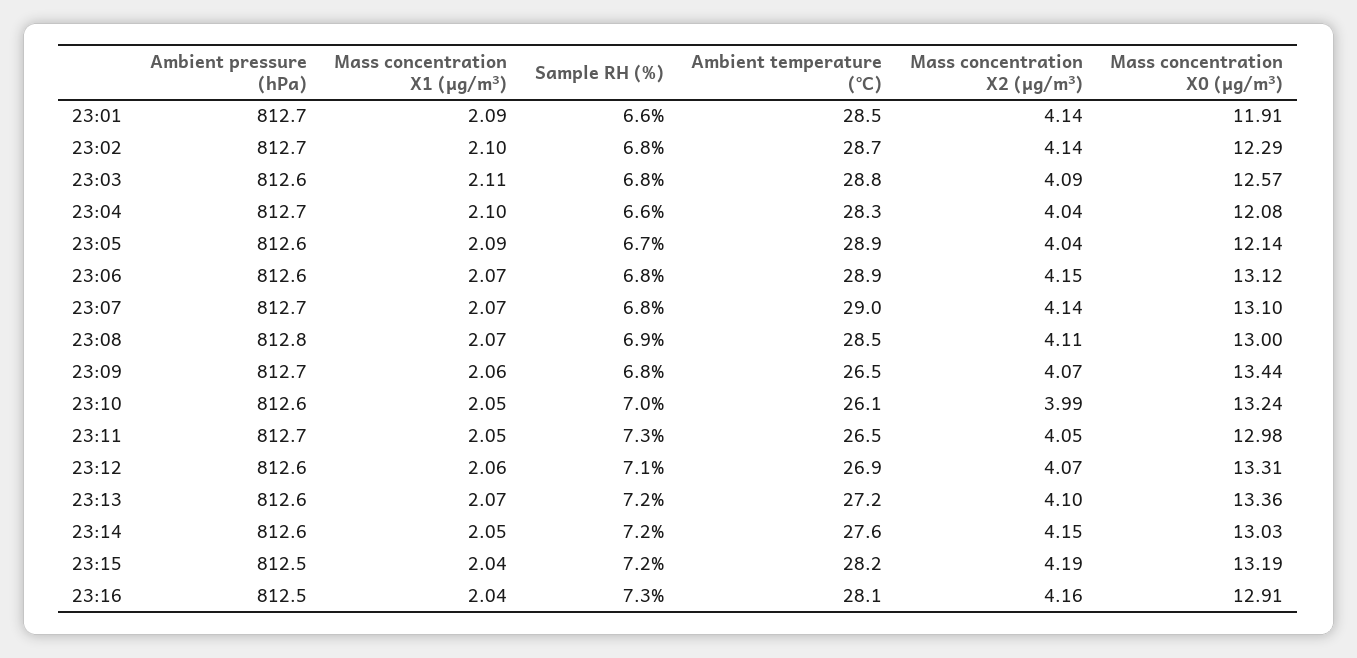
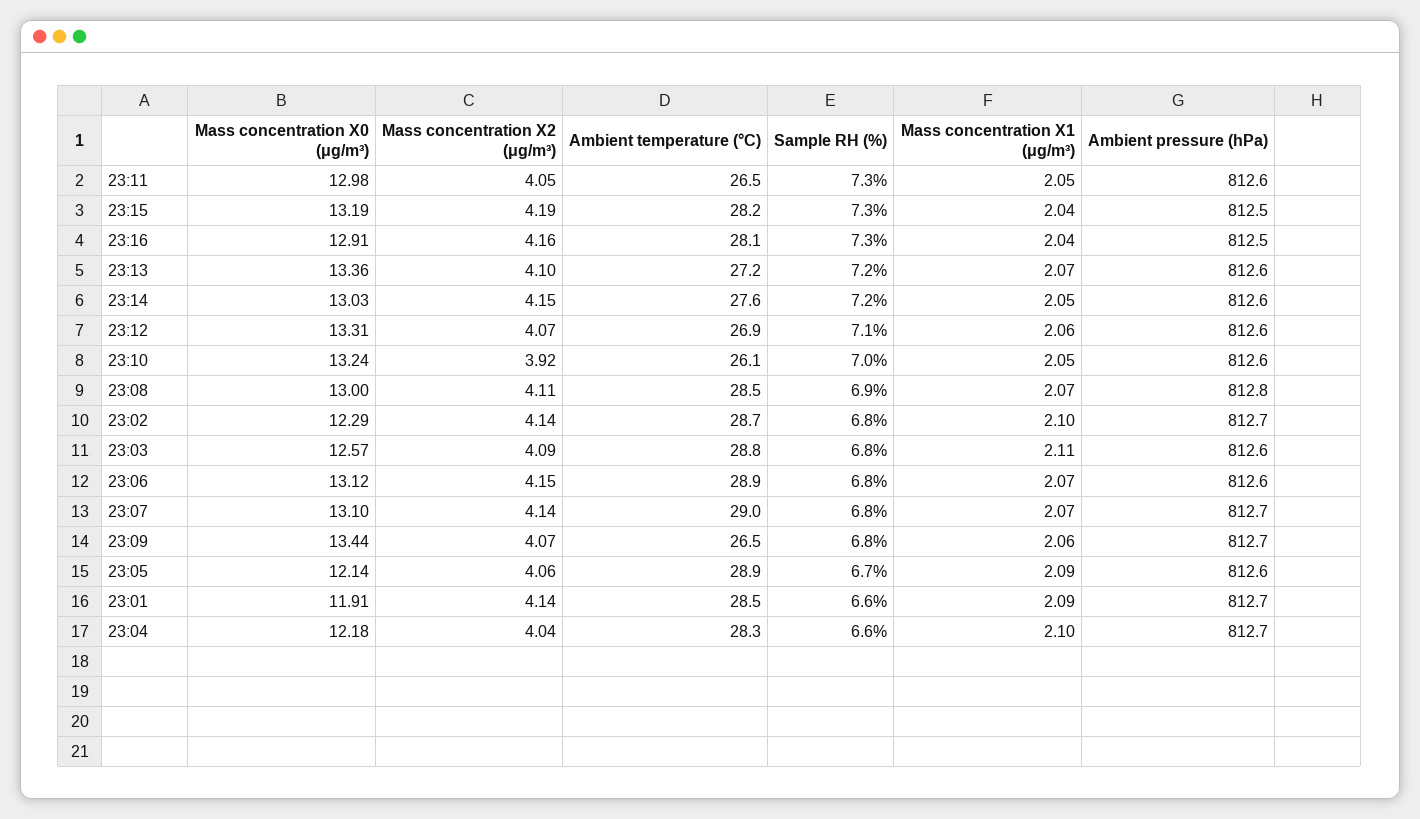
  {
    "Ambient pressure (hPa)": {
      "23:01": 812.7,
      "23:02": 812.7,
      "23:03": 812.6,
      "23:04": 812.7,
      "23:05": 812.6,
      "23:06": 812.6,
      "23:07": 812.7,
      "23:08": 812.8,
      "23:09": 812.7,
      "23:10": 812.6,
-     "23:11": 812.7,
+     "23:11": 812.6,
      "23:12": 812.6,
      "23:13": 812.6,
      "23:14": 812.6,
      "23:15": 812.5,
      "23:16": 812.5
    },
    "Mass concentration X1 (μg/m³)": {
      "23:01": 2.09,
      "23:02": 2.1,
      "23:03": 2.11,
      "23:04": 2.1,
      "23:05": 2.09,
      "23:06": 2.07,
      "23:07": 2.07,
      "23:08": 2.07,
      "23:09": 2.06,
      "23:10": 2.05,
      "23:11": 2.05,
      "23:12": 2.06,
      "23:13": 2.07,
      "23:14": 2.05,
      "23:15": 2.04,
      "23:16": 2.04
    },
    "Sample RH (%)": {
      "23:01": 6.6,
      "23:02": 6.8,
      "23:03": 6.8,
      "23:04": 6.6,
      "23:05": 6.7,
      "23:06": 6.8,
      "23:07": 6.8,
      "23:08": 6.9,
      "23:09": 6.8,
      "23:10": 7,
      "23:11": 7.3,
      "23:12": 7.1,
      "23:13": 7.2,
      "23:14": 7.2,
-     "23:15": 7.2,
+     "23:15": 7.3,
      "23:16": 7.3
    },
    "Ambient temperature (°C)": {
      "23:01": 28.5,
      "23:02": 28.7,
      "23:03": 28.8,
      "23:04": 28.3,
      "23:05": 28.9,
      "23:06": 28.9,
      "23:07": 29,
      "23:08": 28.5,
      "23:09": 26.5,
      "23:10": 26.1,
      "23:11": 26.5,
      "23:12": 26.9,
      "23:13": 27.2,
      "23:14": 27.6,
      "23:15": 28.2,
      "23:16": 28.1
    },
    "Mass concentration X2 (μg/m³)": {
      "23:01": 4.14,
      "23:02": 4.14,
      "23:03": 4.09,
      "23:04": 4.04,
-     "23:05": 4.04,
+     "23:05": 4.06,
      "23:06": 4.15,
      "23:07": 4.14,
      "23:08": 4.11,
      "23:09": 4.07,
-     "23:10": 3.99,
+     "23:10": 3.92,
      "23:11": 4.05,
      "23:12": 4.07,
      "23:13": 4.1,
      "23:14": 4.15,
      "23:15": 4.19,
      "23:16": 4.16
    },
    "Mass concentration X0 (μg/m³)": {
      "23:01": 11.91,
      "23:02": 12.29,
      "23:03": 12.57,
-     "23:04": 12.08,
+     "23:04": 12.18,
      "23:05": 12.14,
      "23:06": 13.12,
      "23:07": 13.1,
      "23:08": 13,
      "23:09": 13.44,
      "23:10": 13.24,
      "23:11": 12.98,
      "23:12": 13.31,
      "23:13": 13.36,
      "23:14": 13.03,
      "23:15": 13.19,
      "23:16": 12.91
    }
  }

